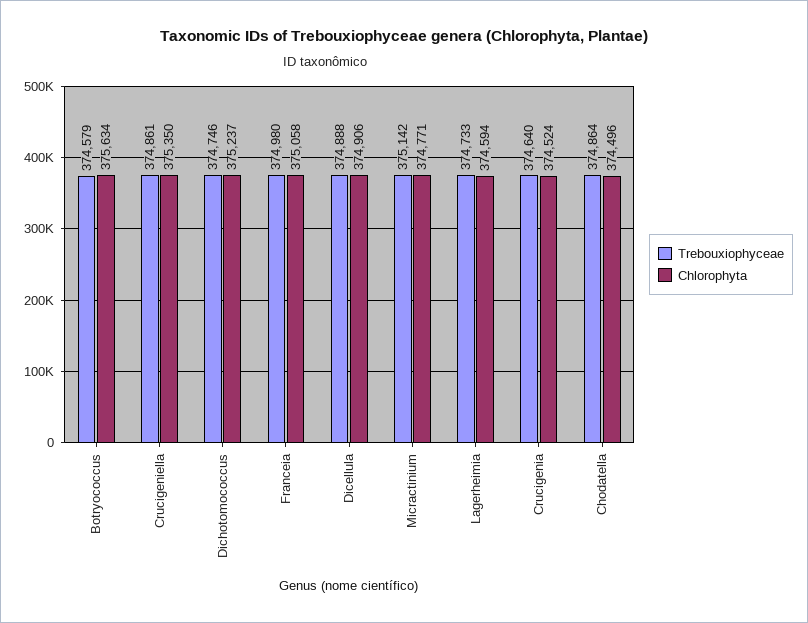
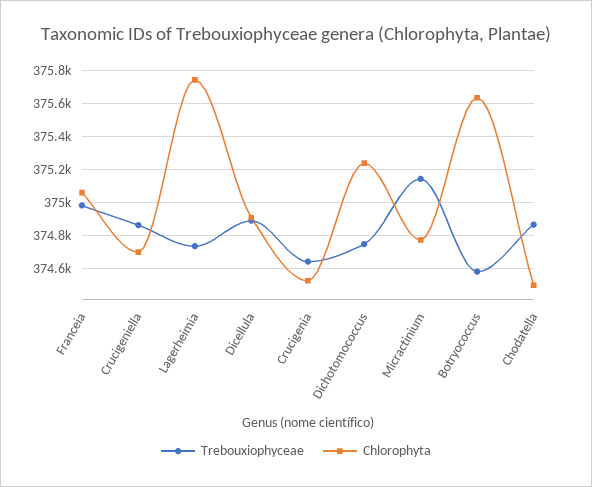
  {
    "Trebouxiophyceae": {
      "Botryococcus": 374579,
      "Crucigeniella": 374861,
      "Dichotomococcus": 374746,
      "Franceia": 374980,
      "Dicellula": 374888,
      "Micractinium": 375142,
      "Lagerheimia": 374733,
      "Crucigenia": 374640,
      "Chodatella": 374864
    },
    "Chlorophyta": {
      "Botryococcus": 375634,
-     "Crucigeniella": 375350,
+     "Crucigeniella": 374700,
      "Dichotomococcus": 375237,
      "Franceia": 375058,
      "Dicellula": 374906,
      "Micractinium": 374771,
-     "Lagerheimia": 374594,
+     "Lagerheimia": 375750,
      "Crucigenia": 374524,
      "Chodatella": 374496
    }
  }

